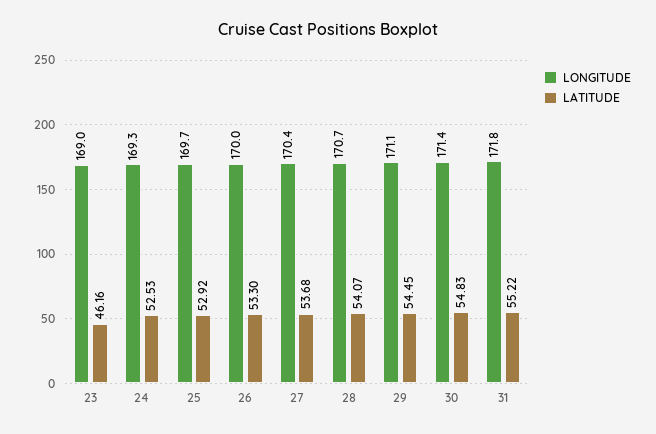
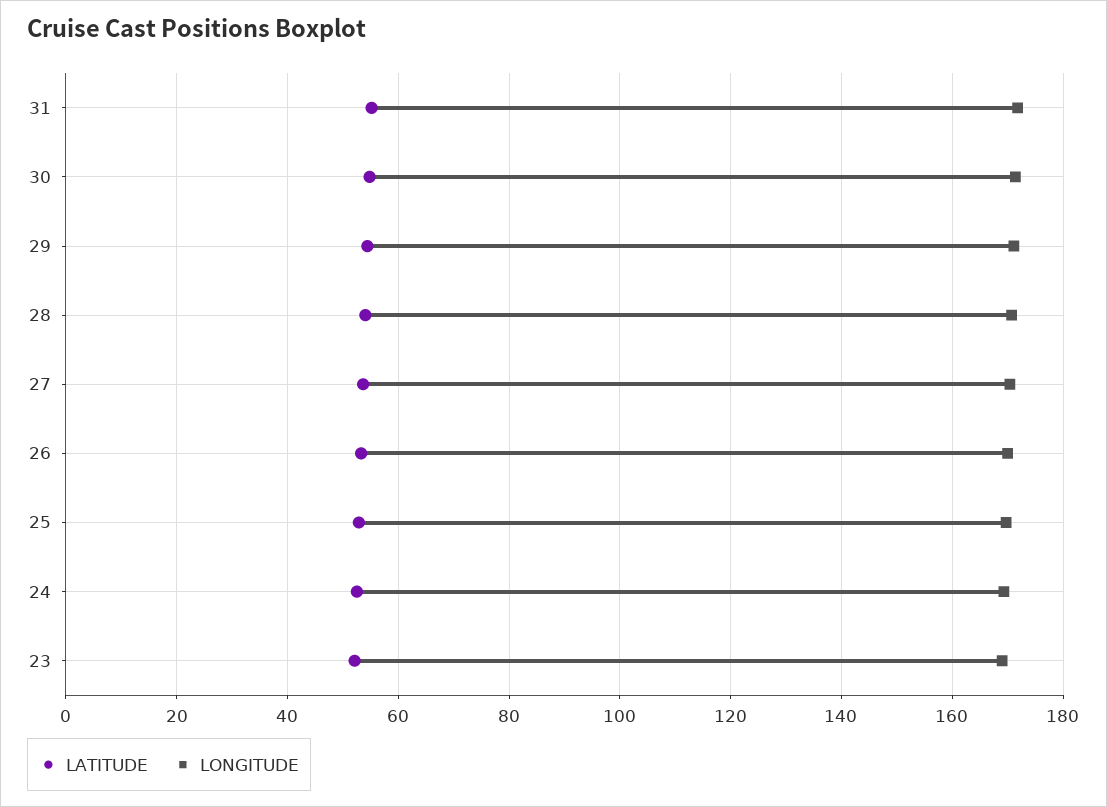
  {
    "LONGITUDE": {
      "23": 169,
      "24": 169.3,
      "25": 169.7,
      "26": 170,
      "27": 170.4,
      "28": 170.7,
      "29": 171.1,
      "30": 171.4,
      "31": 171.8
    },
    "LATITUDE": {
-     "23": 46.16,
+     "23": 52,
      "24": 52.53,
      "25": 52.92,
      "26": 53.3,
      "27": 53.68,
      "28": 54.07,
      "29": 54.45,
      "30": 54.83,
      "31": 55.22
    }
  }

